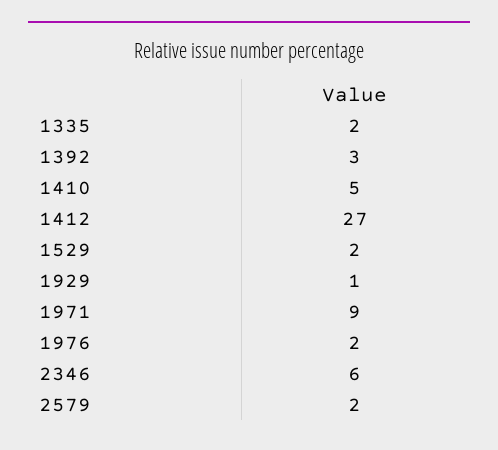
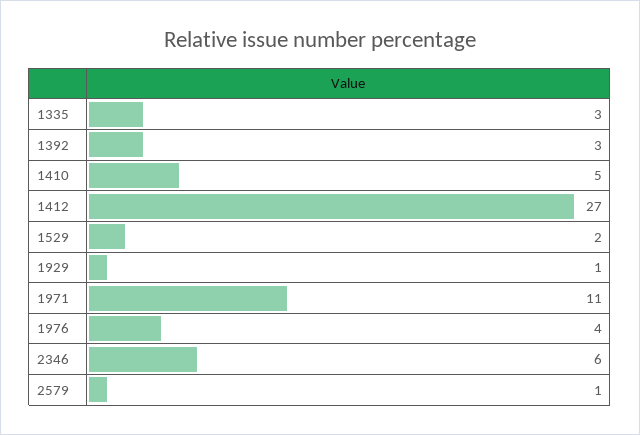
  {
-   "1335": 2,
+   "1335": 3,
    "1392": 3,
    "1410": 5,
    "1412": 27,
    "1529": 2,
    "1929": 1,
-   "1971": 9,
+   "1971": 11,
-   "1976": 2,
+   "1976": 4,
    "2346": 6,
-   "2579": 2
+   "2579": 1
  }

